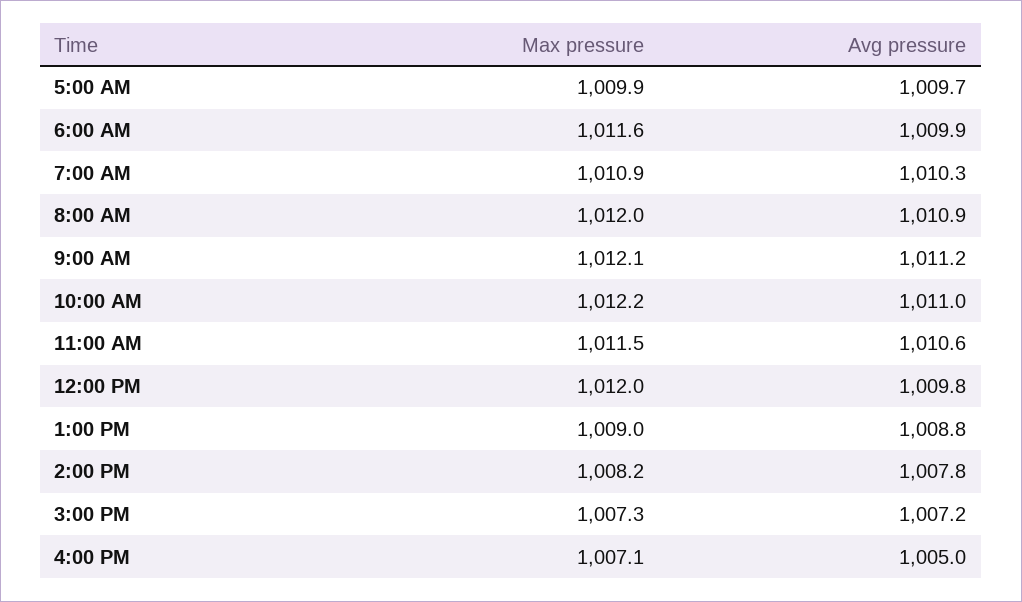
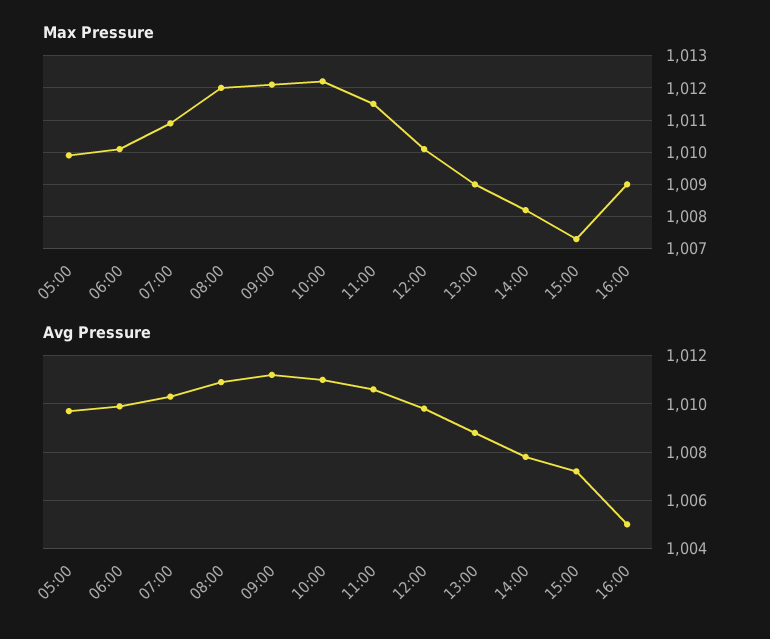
  {
    "Max pressure": {
      "5:00 AM": 1009.9,
-     "6:00 AM": 1011.6,
+     "6:00 AM": 1010,
      "7:00 AM": 1010.9,
      "8:00 AM": 1012,
      "9:00 AM": 1012.1,
      "10:00 AM": 1012.2,
      "11:00 AM": 1011.5,
-     "12:00 PM": 1012,
+     "12:00 PM": 1010,
      "1:00 PM": 1009,
      "2:00 PM": 1008.2,
      "3:00 PM": 1007.3,
-     "4:00 PM": 1007.1
+     "4:00 PM": 1009
    },
    "Avg pressure": {
      "5:00 AM": 1009.7,
      "6:00 AM": 1009.9,
      "7:00 AM": 1010.3,
      "8:00 AM": 1010.9,
      "9:00 AM": 1011.2,
      "10:00 AM": 1011,
      "11:00 AM": 1010.6,
      "12:00 PM": 1009.8,
      "1:00 PM": 1008.8,
      "2:00 PM": 1007.8,
      "3:00 PM": 1007.2,
      "4:00 PM": 1005
    }
  }

